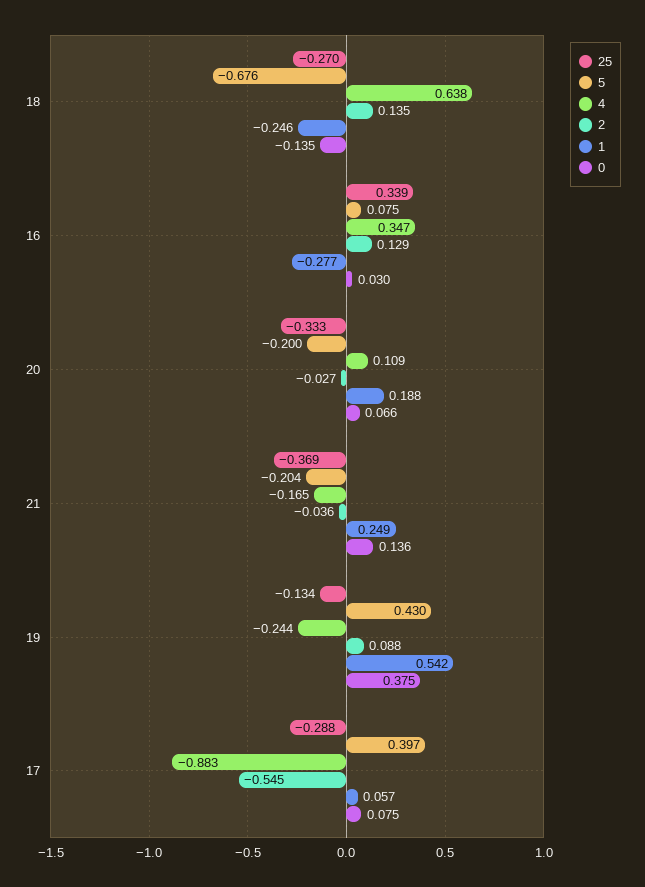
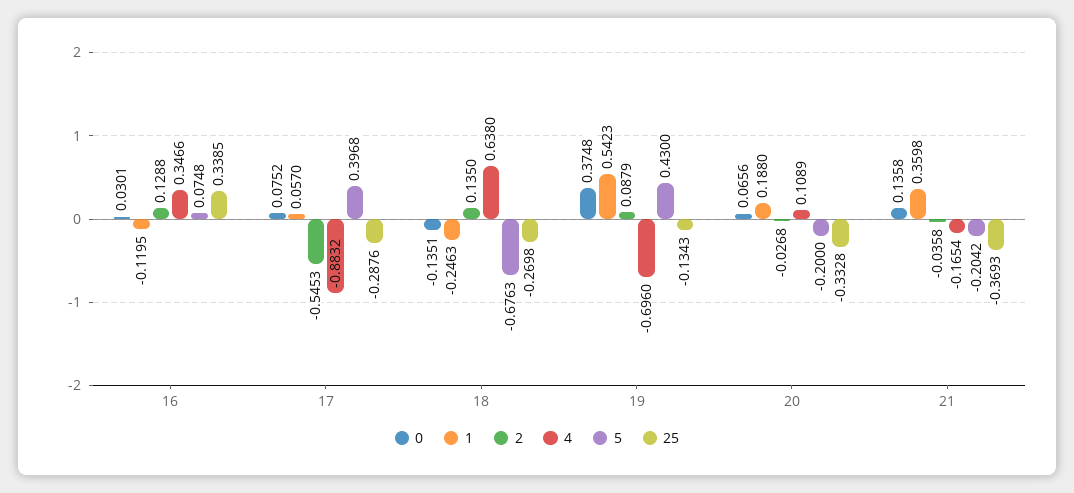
  {
    "25": {
      "18": -0.2698,
      "16": 0.3385,
      "20": -0.3328,
      "21": -0.3693,
      "19": -0.1343,
      "17": -0.2876
    },
    "5": {
      "18": -0.6763,
      "16": 0.0748,
      "20": -0.2,
      "21": -0.2042,
      "19": 0.43,
      "17": 0.3968
    },
    "4": {
      "18": 0.638,
      "16": 0.3466,
      "20": 0.1089,
      "21": -0.1654,
-     "19": -0.244,
+     "19": -0.696,
      "17": -0.8832
    },
    "2": {
      "18": 0.135,
      "16": 0.1288,
      "20": -0.0268,
      "21": -0.0358,
      "19": 0.0879,
      "17": -0.5453
    },
    "1": {
      "18": -0.2463,
-     "16": -0.277,
+     "16": -0.1195,
      "20": 0.188,
-     "21": 0.249,
+     "21": 0.3598,
      "19": 0.5423,
      "17": 0.057
    },
    "0": {
      "18": -0.1351,
      "16": 0.0301,
      "20": 0.0656,
      "21": 0.1358,
      "19": 0.3748,
      "17": 0.0752
    }
  }

